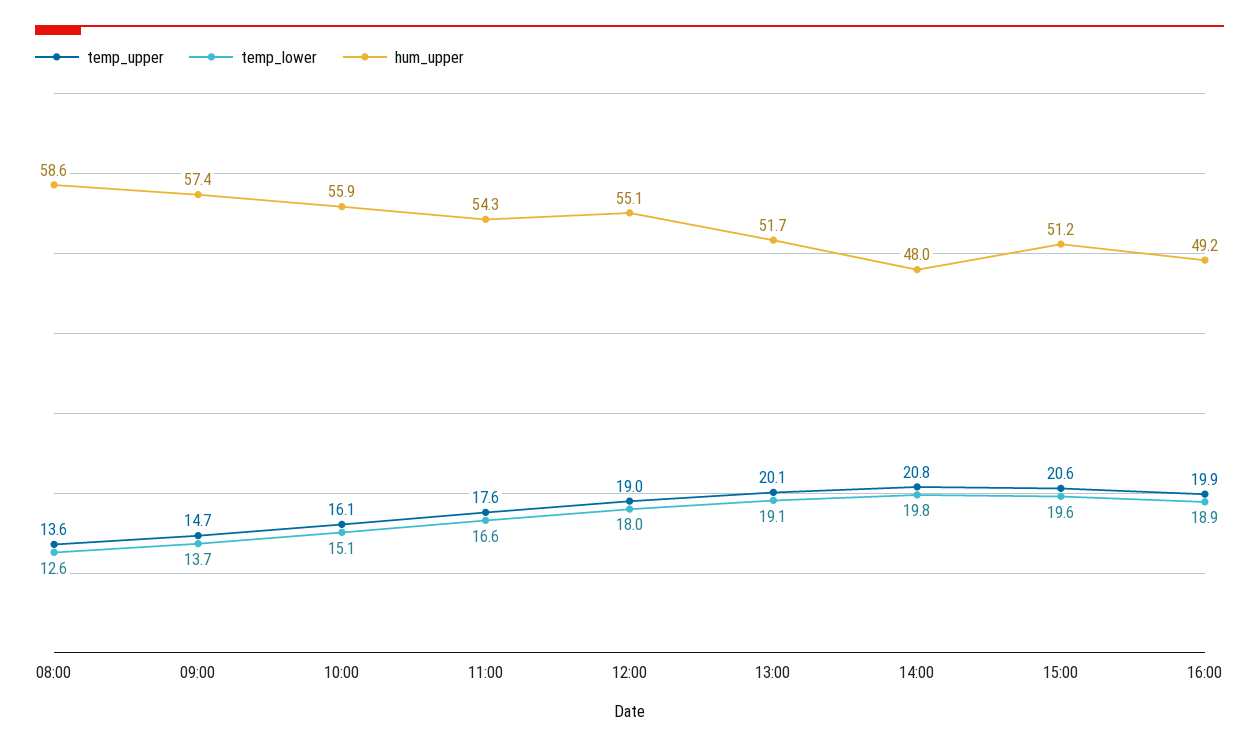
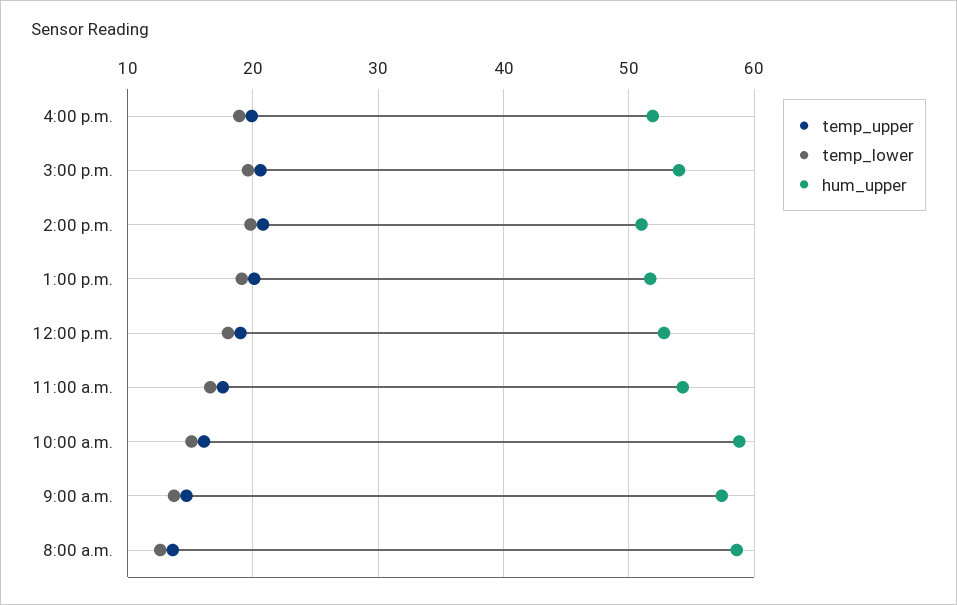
  {
    "temp_upper": {
      "08:00": 13.6,
      "09:00": 14.7,
      "10:00": 16.1,
      "11:00": 17.6,
      "12:00": 19,
      "13:00": 20.1,
      "14:00": 20.8,
      "15:00": 20.6,
      "16:00": 19.9
    },
    "temp_lower": {
      "08:00": 12.6,
      "09:00": 13.7,
      "10:00": 15.1,
      "11:00": 16.6,
      "12:00": 18,
      "13:00": 19.1,
      "14:00": 19.8,
      "15:00": 19.6,
      "16:00": 18.9
    },
    "hum_upper": {
      "08:00": 58.6,
      "09:00": 57.4,
-     "10:00": 55.9,
+     "10:00": 59,
      "11:00": 54.3,
-     "12:00": 55.1,
+     "12:00": 53,
      "13:00": 51.7,
-     "14:00": 48,
+     "14:00": 51,
-     "15:00": 51.2,
+     "15:00": 54,
-     "16:00": 49.2
+     "16:00": 52
    }
  }

